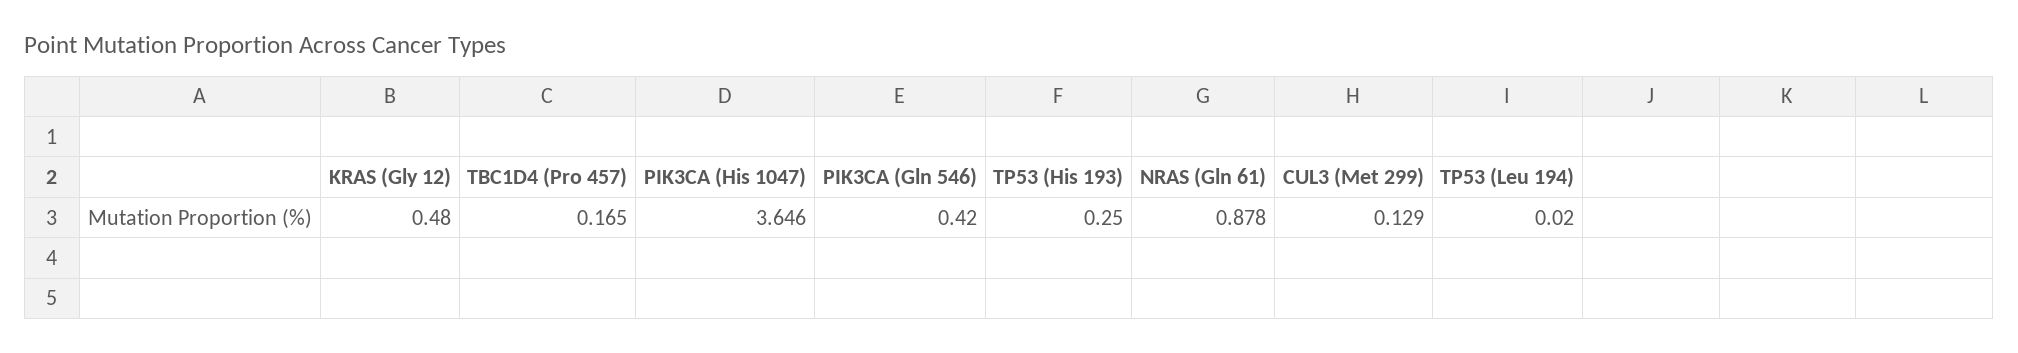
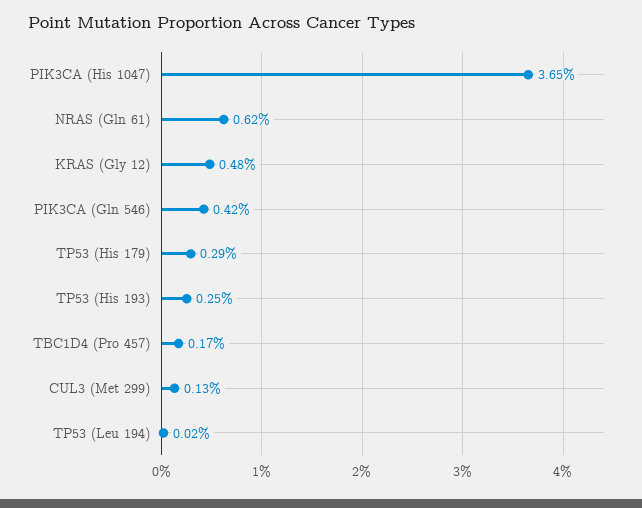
  {
    "KRAS (Gly 12)": 0.48,
    "TBC1D4 (Pro 457)": 0.165,
    "PIK3CA (His 1047)": 3.646,
    "PIK3CA (Gln 546)": 0.42,
    "TP53 (His 193)": 0.25,
-   "NRAS (Gln 61)": 0.878,
+   "NRAS (Gln 61)": 0.62,
    "CUL3 (Met 299)": 0.129,
-   "TP53 (Leu 194)": 0.02
+   "TP53 (Leu 194)": 0.02,
+   "TP53 (His 179)": 0.29
  }

